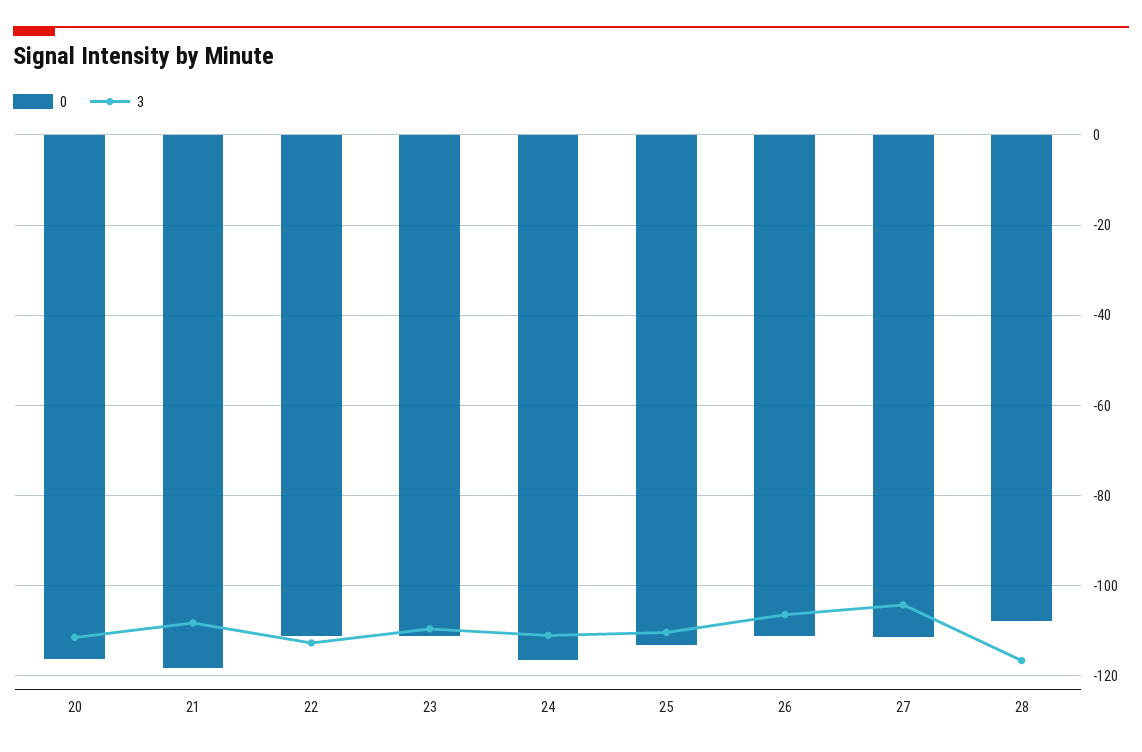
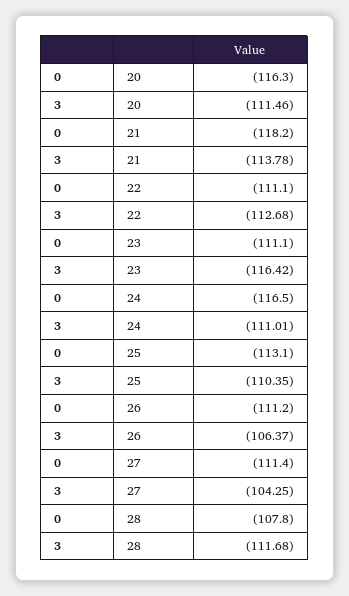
  {
    "0": {
      "20": -116.3,
      "21": -118.2,
      "22": -111.1,
      "23": -111.1,
      "24": -116.5,
      "25": -113.1,
      "26": -111.2,
      "27": -111.4,
      "28": -107.8
    },
    "3": {
      "20": -111.46,
-     "21": -108,
+     "21": -113.78,
      "22": -112.68,
-     "23": -110,
+     "23": -116.42,
      "24": -111.01,
      "25": -110.35,
      "26": -106.37,
      "27": -104.25,
-     "28": -116
+     "28": -111.68
    }
  }

